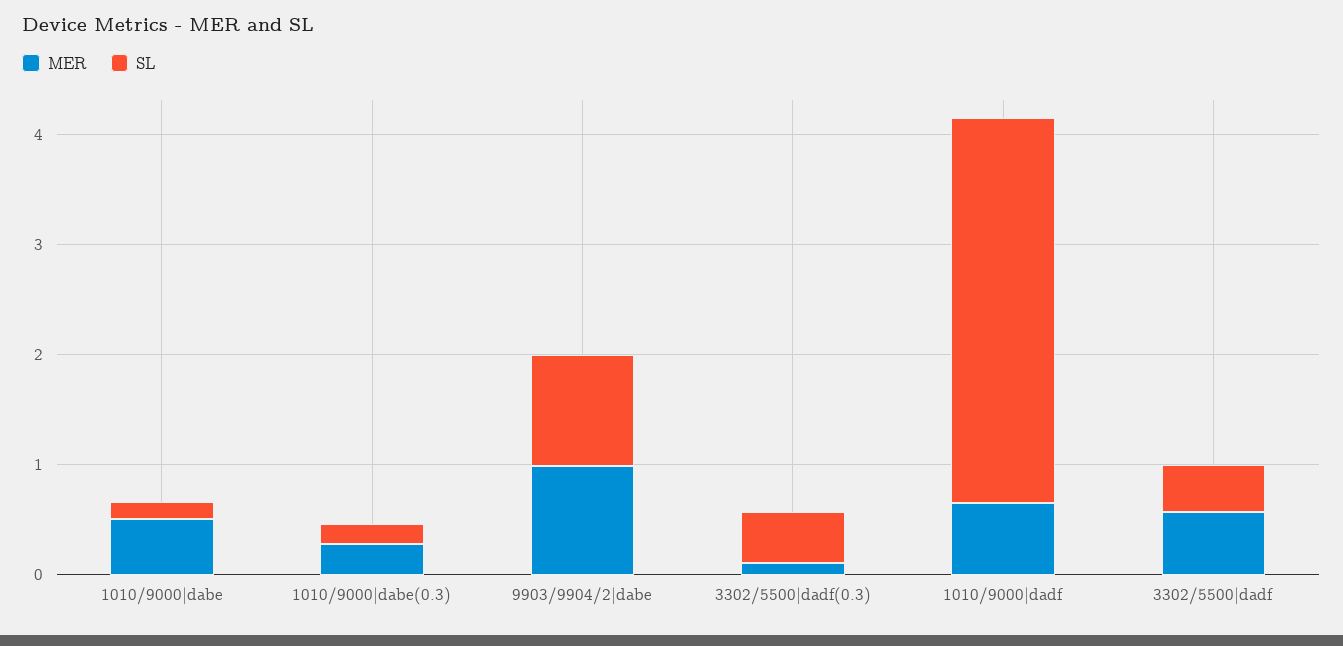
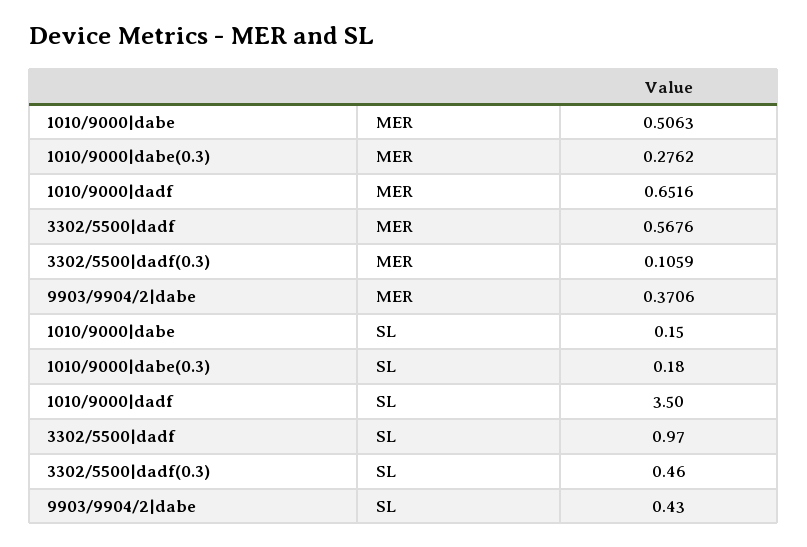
  {
    "MER": {
      "1010/9000|dabe": 0.5063,
      "1010/9000|dabe(0.3)": 0.2762,
-     "9903/9904/2|dabe": 1,
+     "9903/9904/2|dabe": 0.3706,
      "3302/5500|dadf(0.3)": 0.1059,
      "1010/9000|dadf": 0.6516,
      "3302/5500|dadf": 0.5676
    },
    "SL": {
      "1010/9000|dabe": 0.15,
      "1010/9000|dabe(0.3)": 0.18,
-     "9903/9904/2|dabe": 1,
+     "9903/9904/2|dabe": 0.43,
      "3302/5500|dadf(0.3)": 0.46,
      "1010/9000|dadf": 3.5,
-     "3302/5500|dadf": 0.4
+     "3302/5500|dadf": 0.97
    }
  }

